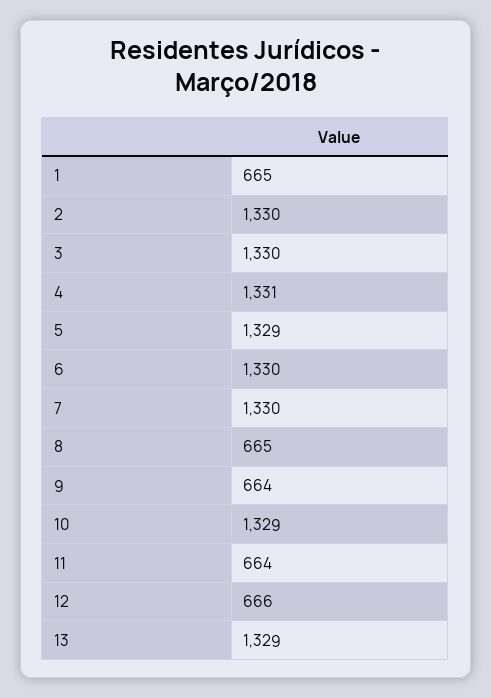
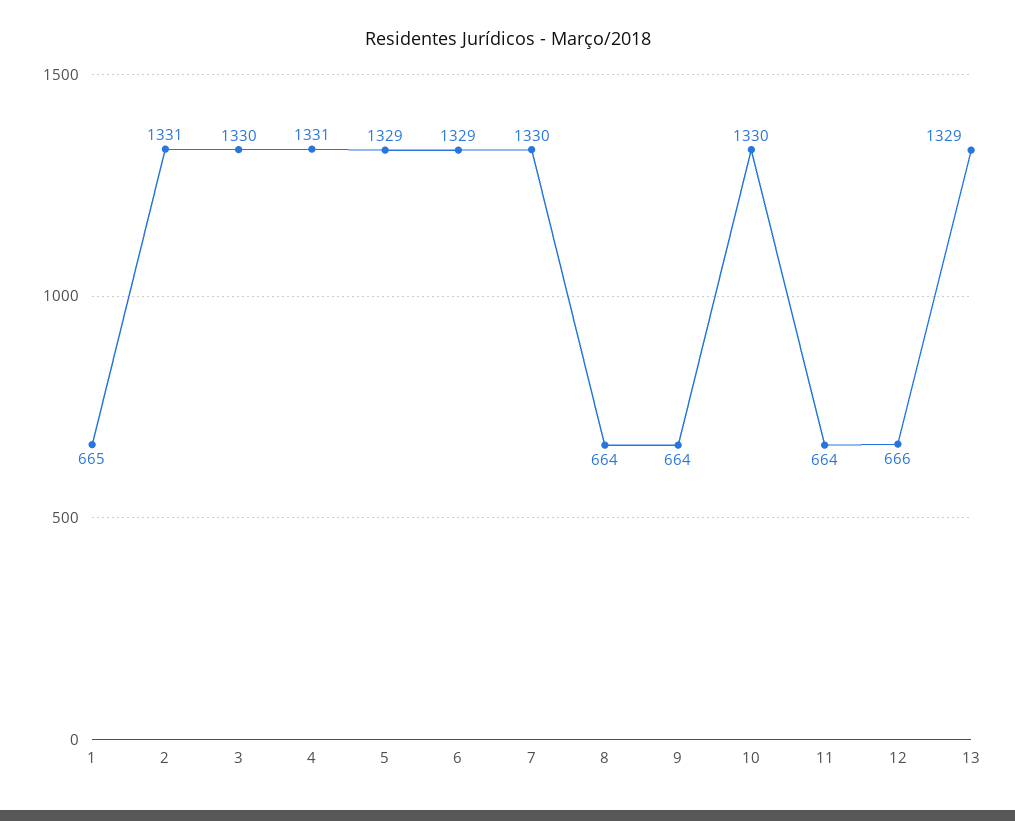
  {
    "1": 665,
-   "2": 1330,
+   "2": 1331,
    "3": 1330,
    "4": 1331,
    "5": 1329,
-   "6": 1330,
+   "6": 1329,
    "7": 1330,
-   "8": 665,
+   "8": 664,
    "9": 664,
-   "10": 1329,
+   "10": 1330,
    "11": 664,
    "12": 666,
    "13": 1329
  }

